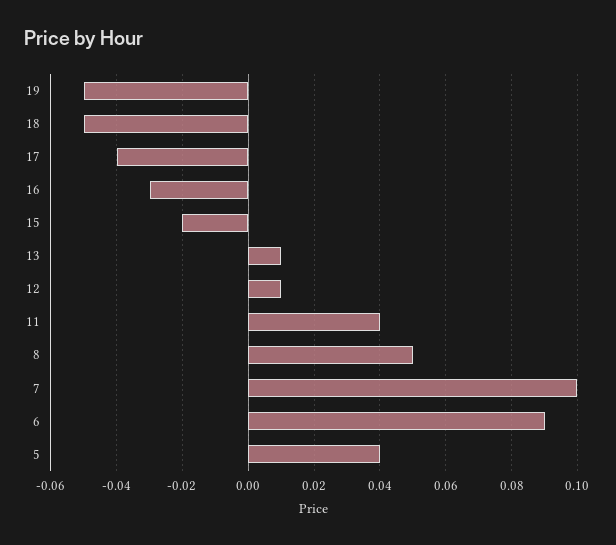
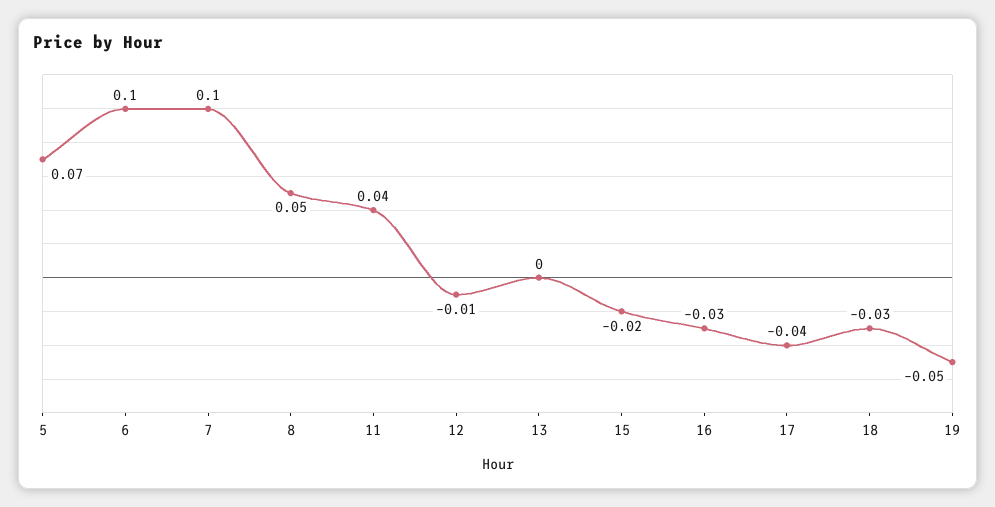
  {
    "19": -0.05,
-   "18": -0.05,
+   "18": -0.03,
    "17": -0.04,
    "16": -0.03,
    "15": -0.02,
-   "13": 0.01,
+   "13": 0,
-   "12": 0.01,
+   "12": -0.01,
    "11": 0.04,
    "8": 0.05,
    "7": 0.1,
-   "6": 0.09,
+   "6": 0.1,
-   "5": 0.04
+   "5": 0.07
  }

